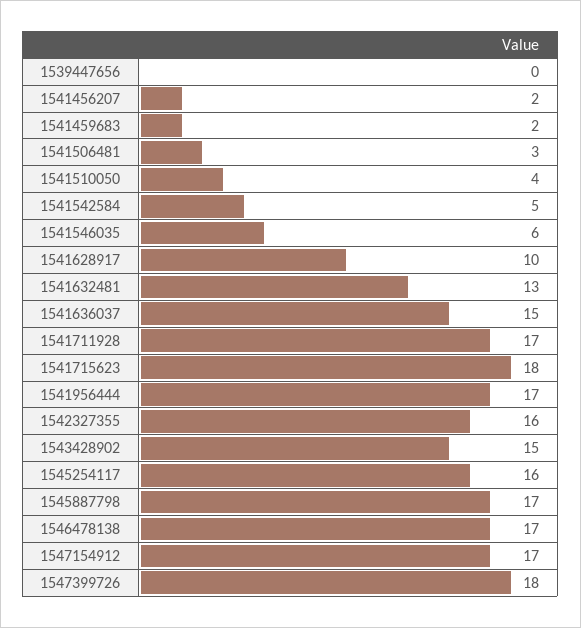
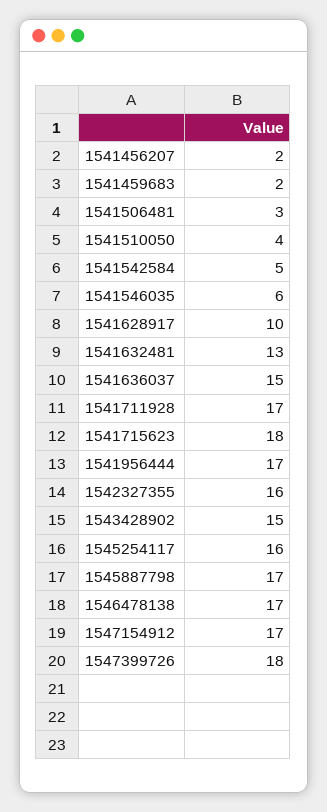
  {
-   "1539447656": 0,
    "1541456207": 2,
    "1541459683": 2,
    "1541506481": 3,
    "1541510050": 4,
    "1541542584": 5,
    "1541546035": 6,
    "1541628917": 10,
    "1541632481": 13,
    "1541636037": 15,
    "1541711928": 17,
    "1541715623": 18,
    "1541956444": 17,
    "1542327355": 16,
    "1543428902": 15,
    "1545254117": 16,
    "1545887798": 17,
    "1546478138": 17,
    "1547154912": 17,
    "1547399726": 18
  }

